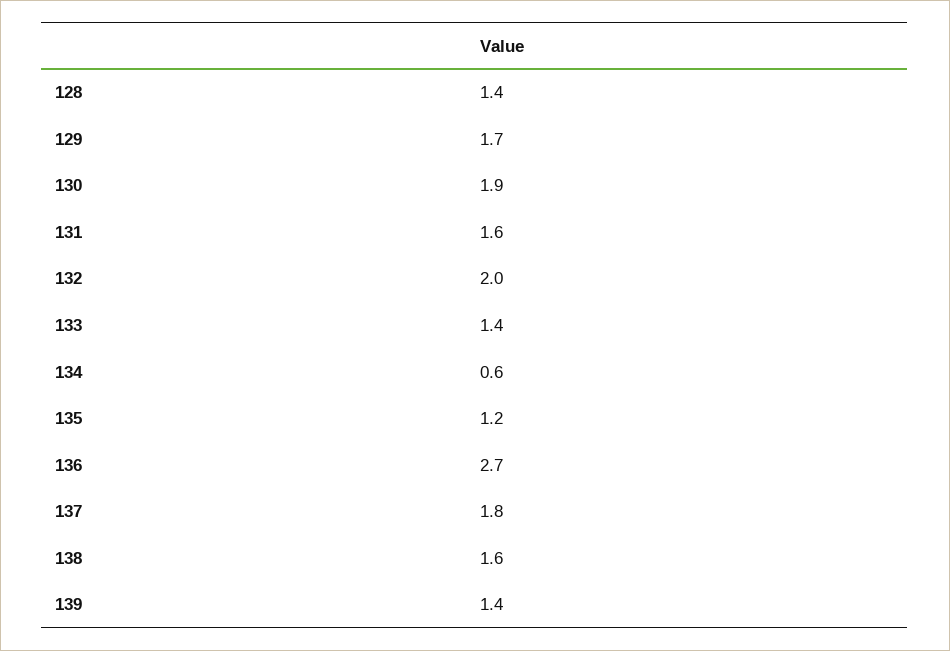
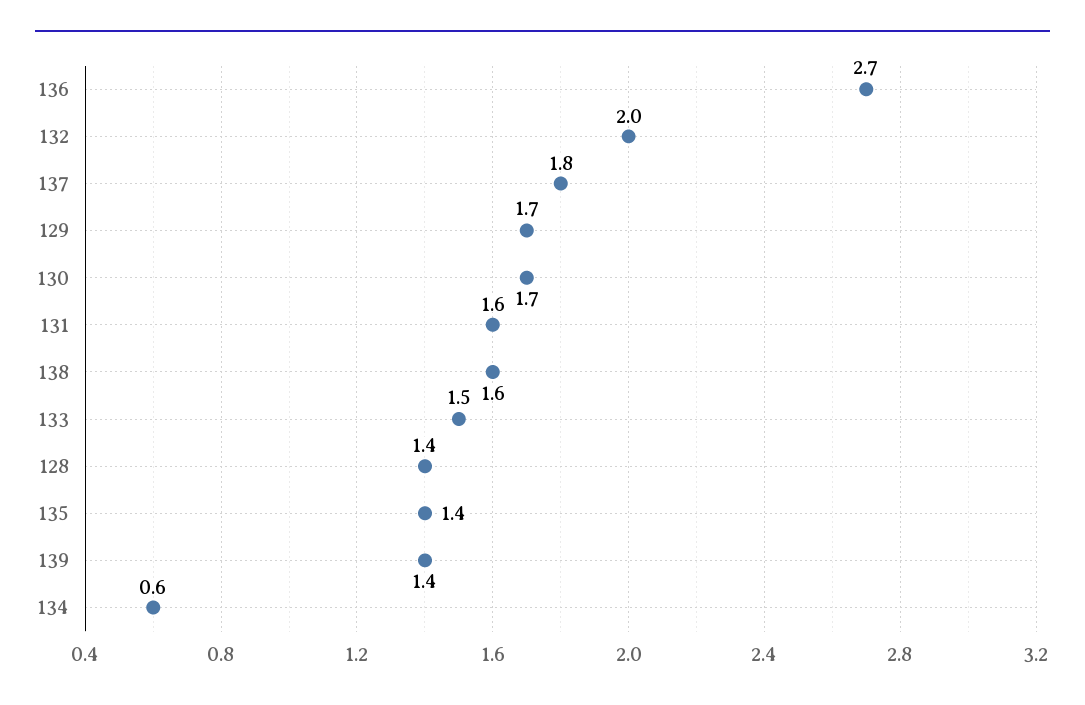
  {
    "128": 1.4,
    "129": 1.7,
-   "130": 1.9,
+   "130": 1.7,
    "131": 1.6,
    "132": 2,
-   "133": 1.4,
+   "133": 1.5,
    "134": 0.6,
-   "135": 1.2,
+   "135": 1.4,
    "136": 2.7,
    "137": 1.8,
    "138": 1.6,
    "139": 1.4
  }

